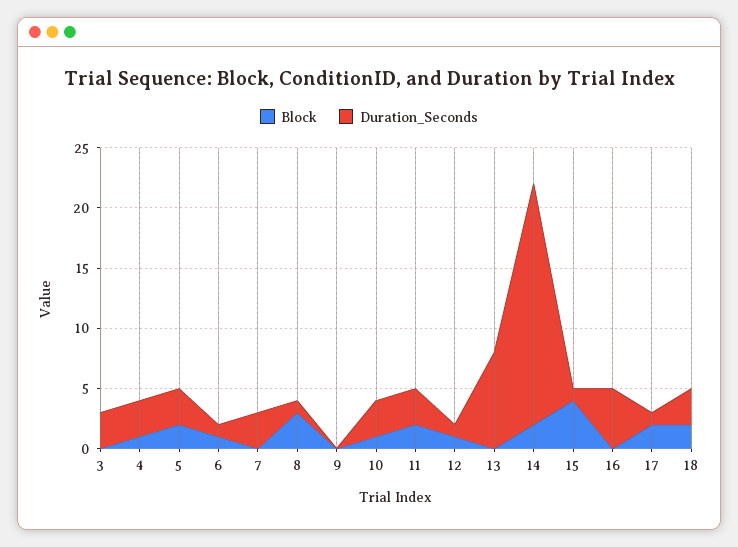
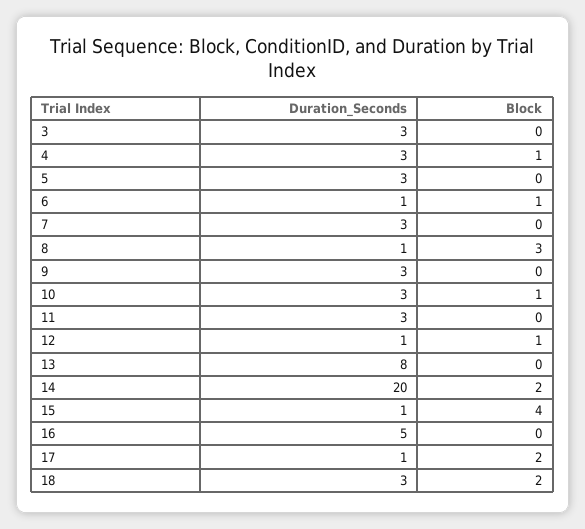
  {
    "Block": {
      "3": 0,
      "4": 1,
-     "5": 2,
+     "5": 0,
      "6": 1,
      "7": 0,
      "8": 3,
      "9": 0,
      "10": 1,
-     "11": 2,
+     "11": 0,
      "12": 1,
      "13": 0,
      "14": 2,
      "15": 4,
      "16": 0,
      "17": 2,
      "18": 2
    },
    "Duration_Seconds": {
      "3": 3,
      "4": 3,
      "5": 3,
      "6": 1,
      "7": 3,
      "8": 1,
-     "9": 0,
+     "9": 3,
      "10": 3,
      "11": 3,
      "12": 1,
      "13": 8,
      "14": 20,
      "15": 1,
      "16": 5,
      "17": 1,
      "18": 3
    }
  }

